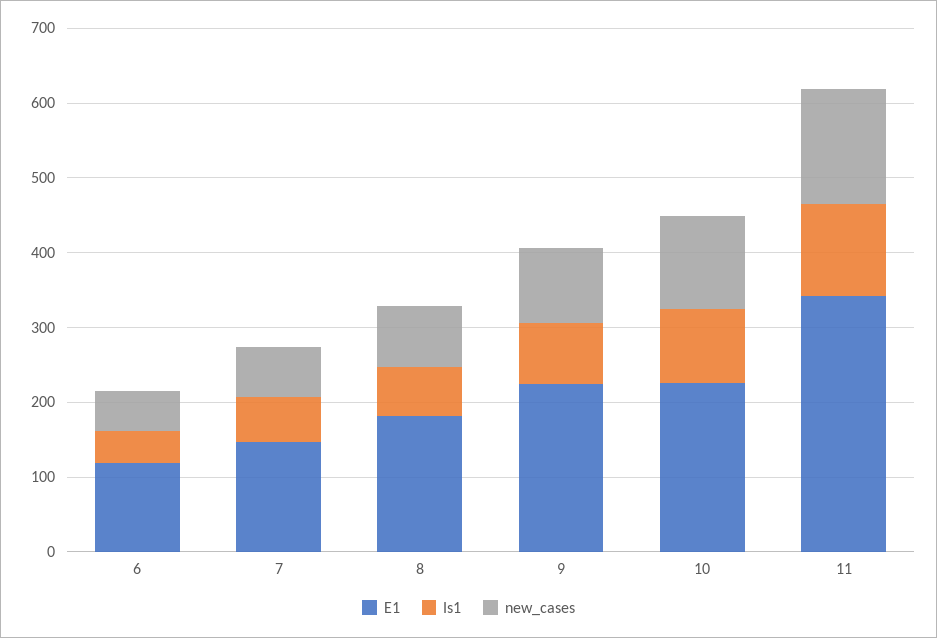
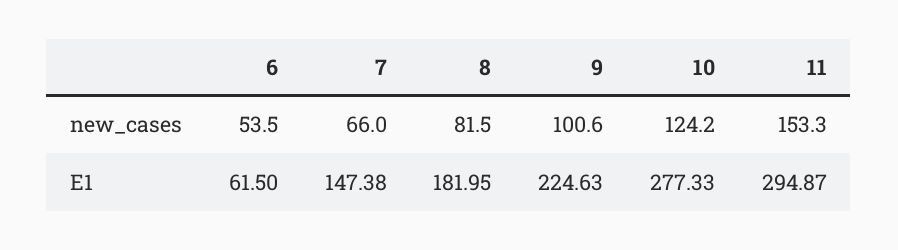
  {
    "E1": {
-     "6": 120,
+     "6": 61.5,
      "7": 147.38,
      "8": 181.95,
      "9": 224.63,
-     "10": 220,
+     "10": 277.33,
-     "11": 340
+     "11": 294.87
    },
-   "Is1": {
-     "6": 40,
-     "7": 60,
-     "8": 60,
-     "9": 80,
-     "10": 100,
-     "11": 120
-   },
    "new_cases": {
      "6": 53.5,
      "7": 66,
      "8": 81.5,
      "9": 100.6,
      "10": 124.2,
      "11": 153.3
    }
  }

